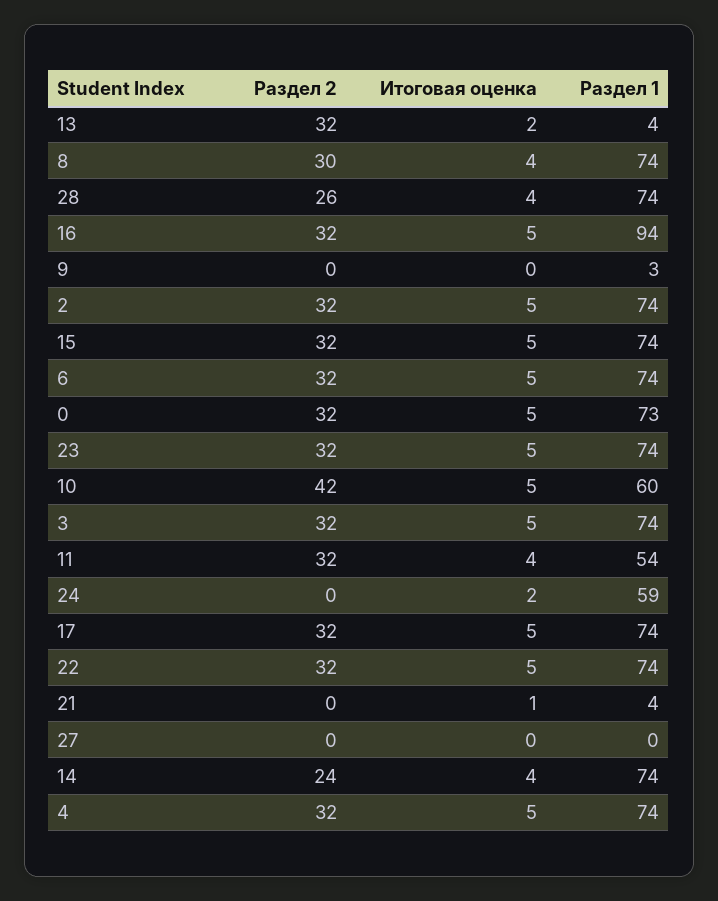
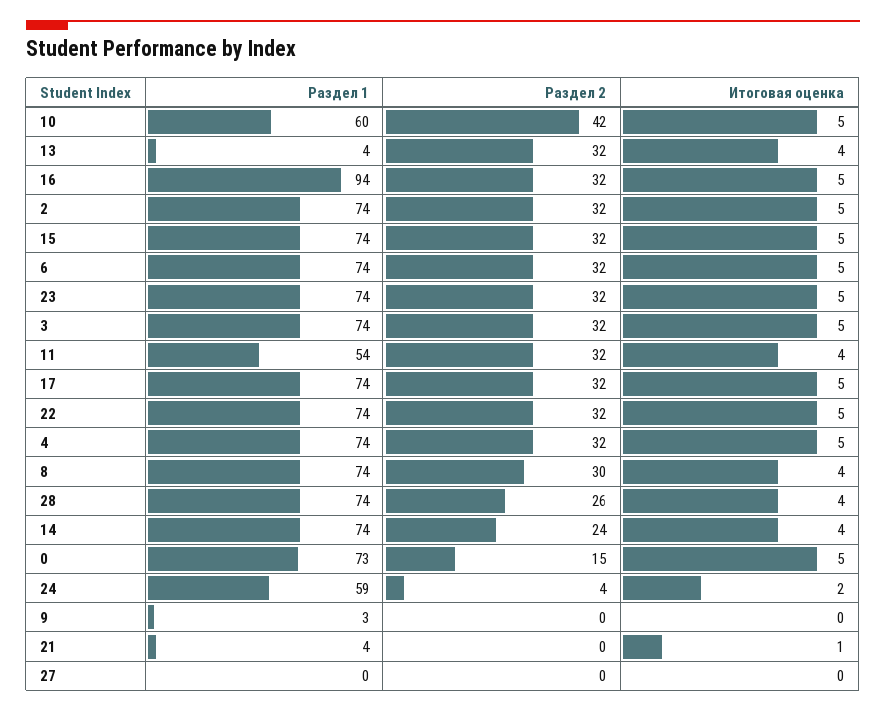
  {
    "Раздел 2": {
      "13": 32,
      "8": 30,
      "28": 26,
      "16": 32,
      "9": 0,
      "2": 32,
      "15": 32,
      "6": 32,
-     "0": 32,
+     "0": 15,
      "23": 32,
      "10": 42,
      "3": 32,
      "11": 32,
-     "24": 0,
+     "24": 4,
      "17": 32,
      "22": 32,
      "21": 0,
      "27": 0,
      "14": 24,
      "4": 32
    },
    "Итоговая оценка": {
-     "13": 2,
+     "13": 4,
      "8": 4,
      "28": 4,
      "16": 5,
      "9": 0,
      "2": 5,
      "15": 5,
      "6": 5,
      "0": 5,
      "23": 5,
      "10": 5,
      "3": 5,
      "11": 4,
      "24": 2,
      "17": 5,
      "22": 5,
      "21": 1,
      "27": 0,
      "14": 4,
      "4": 5
    },
    "Раздел 1": {
      "13": 4,
      "8": 74,
      "28": 74,
      "16": 94,
      "9": 3,
      "2": 74,
      "15": 74,
      "6": 74,
      "0": 73,
      "23": 74,
      "10": 60,
      "3": 74,
      "11": 54,
      "24": 59,
      "17": 74,
      "22": 74,
      "21": 4,
      "27": 0,
      "14": 74,
      "4": 74
    }
  }

